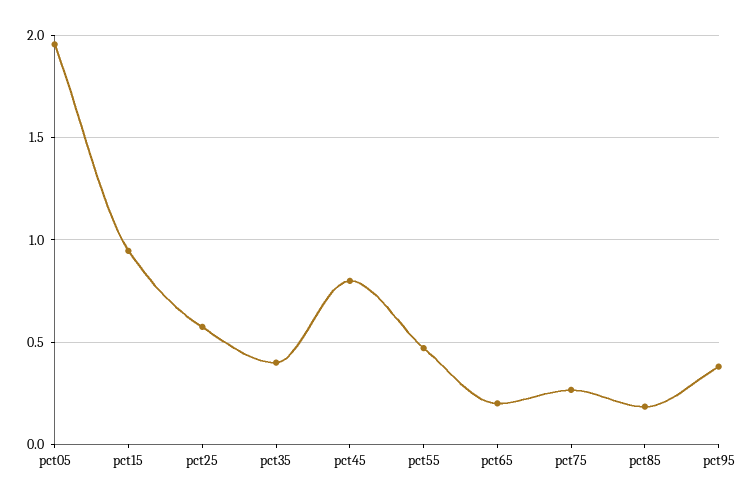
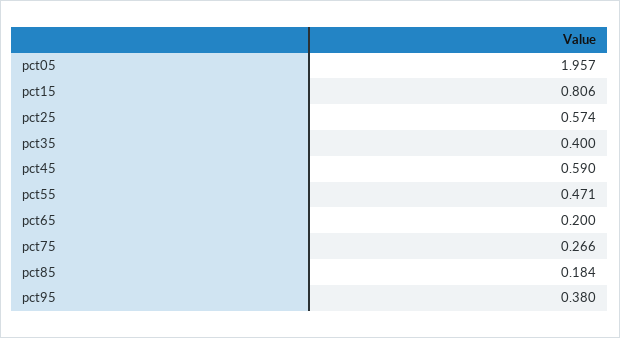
  {
    "pct05": 1.957,
-   "pct15": 0.95,
+   "pct15": 0.806,
    "pct25": 0.574,
    "pct35": 0.4,
-   "pct45": 0.8,
+   "pct45": 0.59,
    "pct55": 0.471,
    "pct65": 0.2,
    "pct75": 0.266,
    "pct85": 0.184,
    "pct95": 0.38
  }

